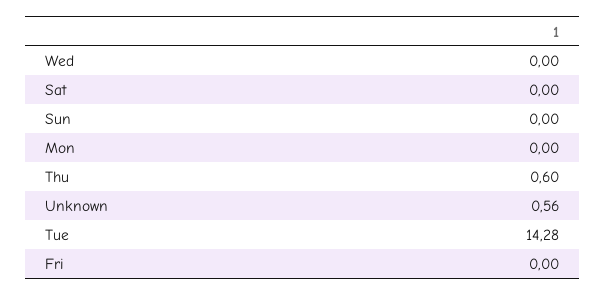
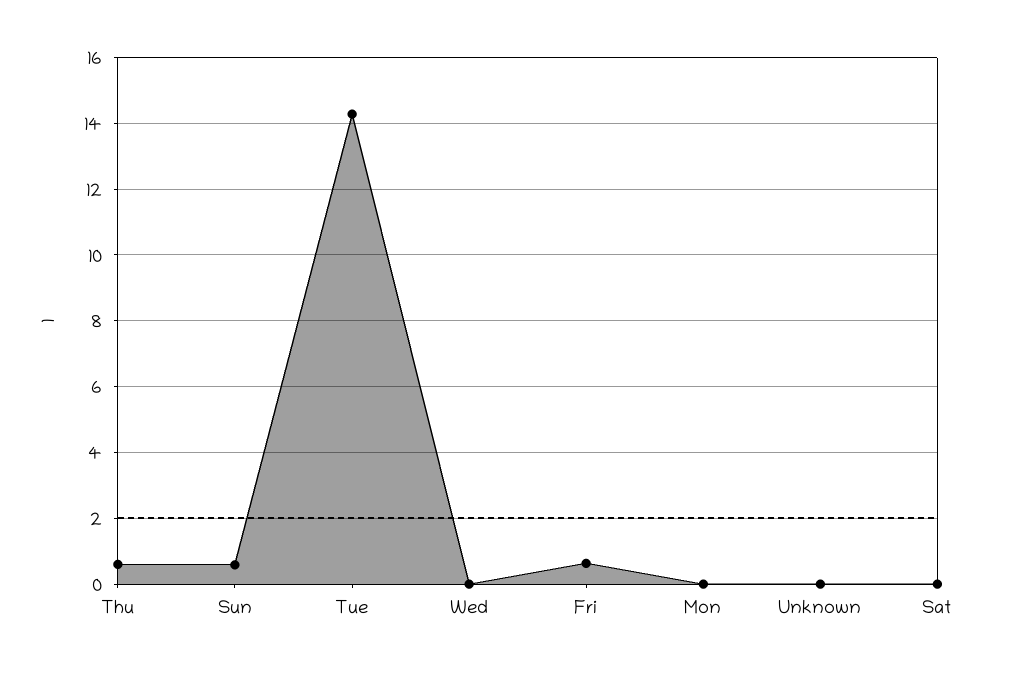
  {
    "Wed": 0,
    "Sat": 0,
-   "Sun": 0,
+   "Sun": 0.6,
    "Mon": 0,
    "Thu": 0.6,
-   "Unknown": 0.56,
+   "Unknown": 0,
    "Tue": 14.28,
-   "Fri": 0
+   "Fri": 0.6
  }

